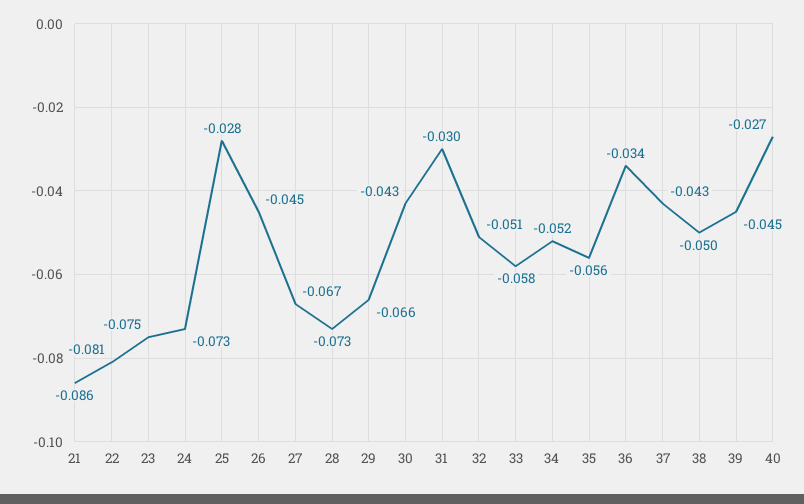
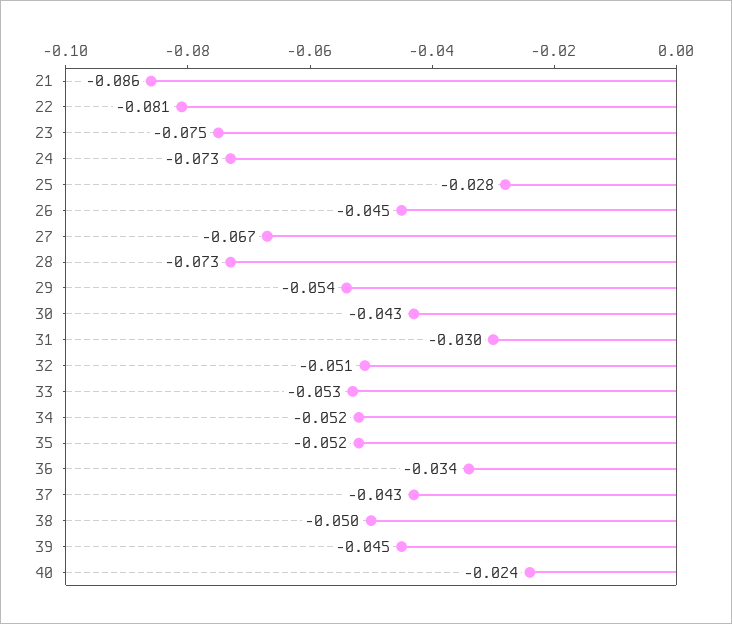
  {
    "21": -0.086,
    "22": -0.081,
    "23": -0.075,
    "24": -0.073,
    "25": -0.028,
    "26": -0.045,
    "27": -0.067,
    "28": -0.073,
-   "29": -0.066,
+   "29": -0.054,
    "30": -0.043,
    "31": -0.03,
    "32": -0.051,
-   "33": -0.058,
+   "33": -0.053,
    "34": -0.052,
-   "35": -0.056,
+   "35": -0.052,
    "36": -0.034,
    "37": -0.043,
    "38": -0.05,
    "39": -0.045,
-   "40": -0.027
+   "40": -0.024
  }

